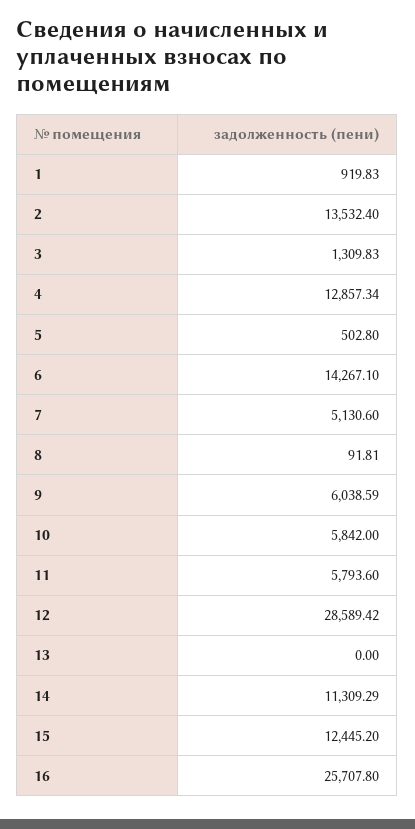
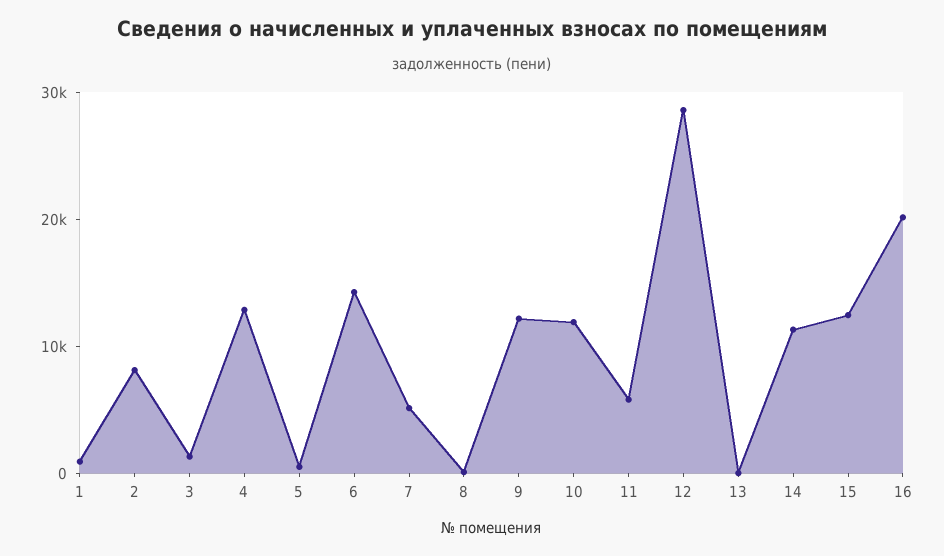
  {
    "1": 919.83,
-   "2": 13532.4,
+   "2": 8000,
    "3": 1309.83,
    "4": 12857.34,
    "5": 502.8,
    "6": 14267.1,
    "7": 5130.6,
    "8": 91.81,
-   "9": 6038.59,
+   "9": 12000,
-   "10": 5842,
+   "10": 12000,
    "11": 5793.6,
    "12": 28589.42,
    "13": 0,
    "14": 11309.29,
    "15": 12445.2,
-   "16": 25707.8
+   "16": 20000
  }

